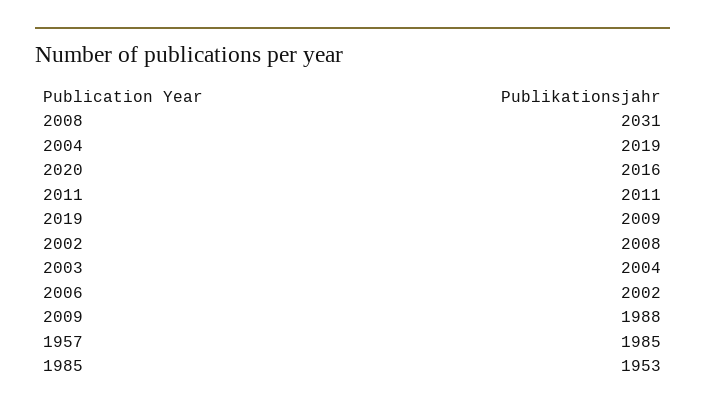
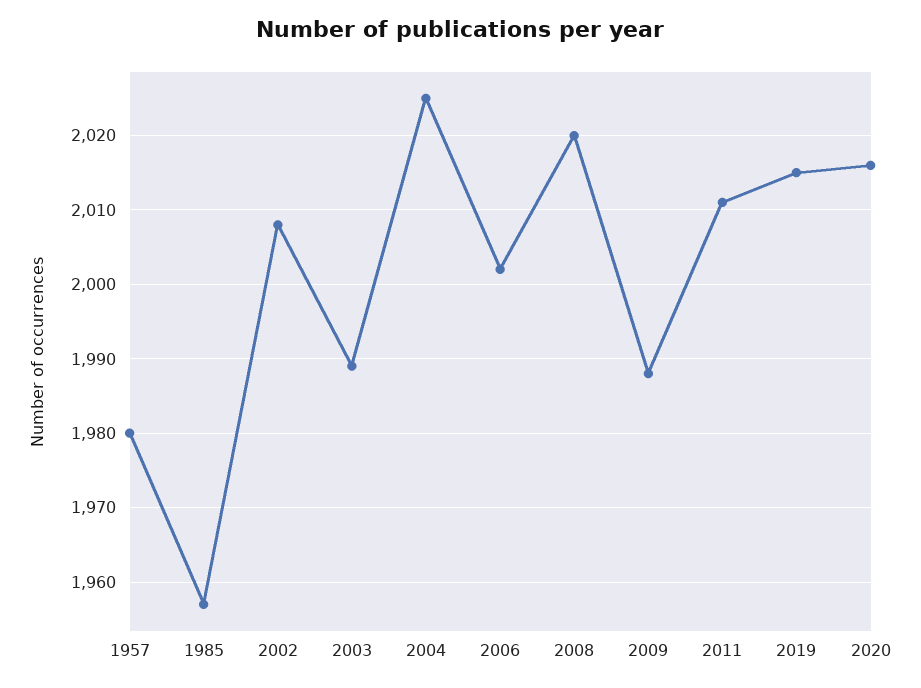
  {
-   "2008": 2031,
+   "2008": 2020,
-   "2004": 2019,
+   "2004": 2025,
    "2020": 2016,
    "2011": 2011,
-   "2019": 2009,
+   "2019": 2015,
    "2002": 2008,
-   "2003": 2004,
+   "2003": 1989,
    "2006": 2002,
    "2009": 1988,
-   "1957": 1985,
+   "1957": 1980,
-   "1985": 1953
+   "1985": 1957
  }

